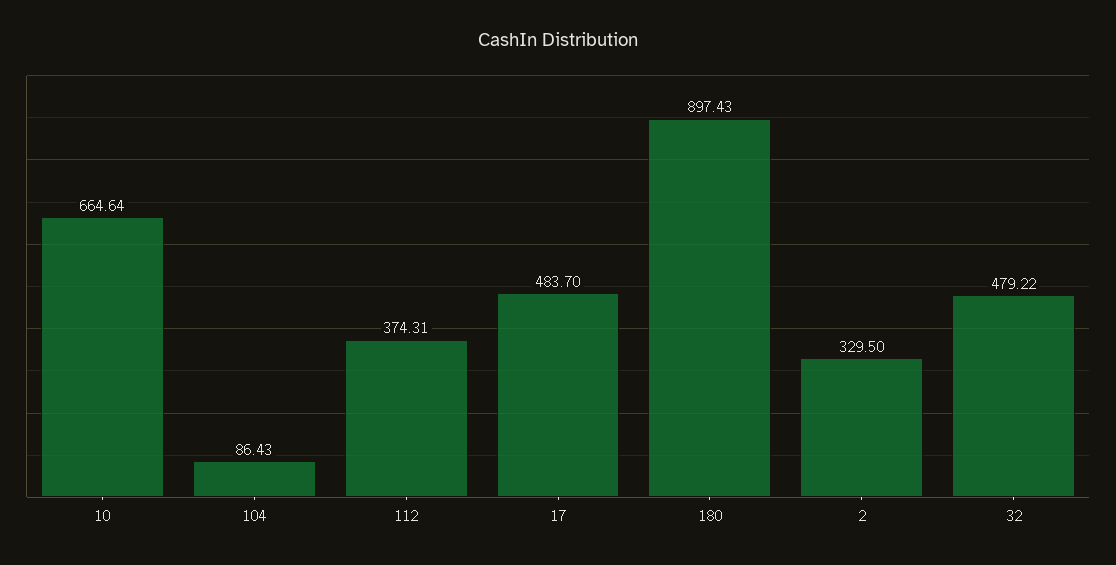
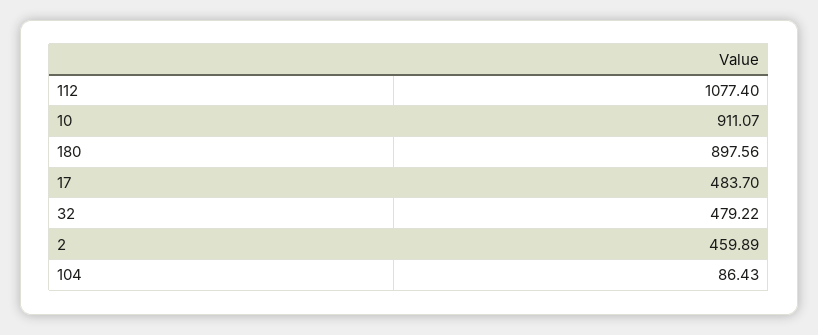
  {
-   "10": 664.64,
+   "10": 911.07,
    "104": 86.43,
-   "112": 374.31,
+   "112": 1077.4,
    "17": 483.7,
-   "180": 897.43,
+   "180": 897.56,
-   "2": 329.5,
+   "2": 459.89,
    "32": 479.22
  }

